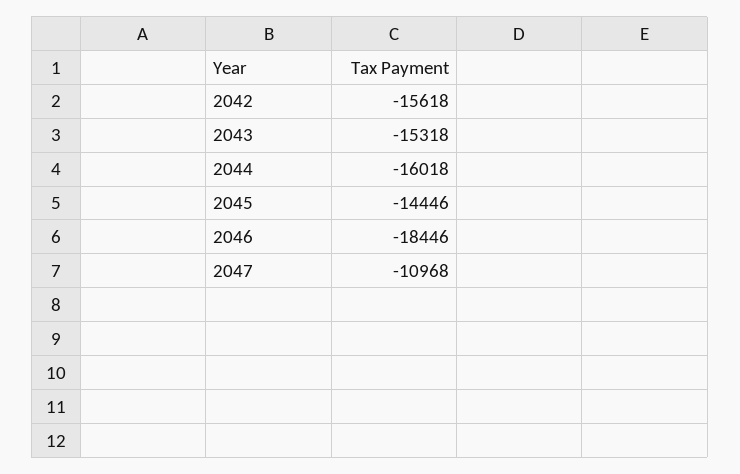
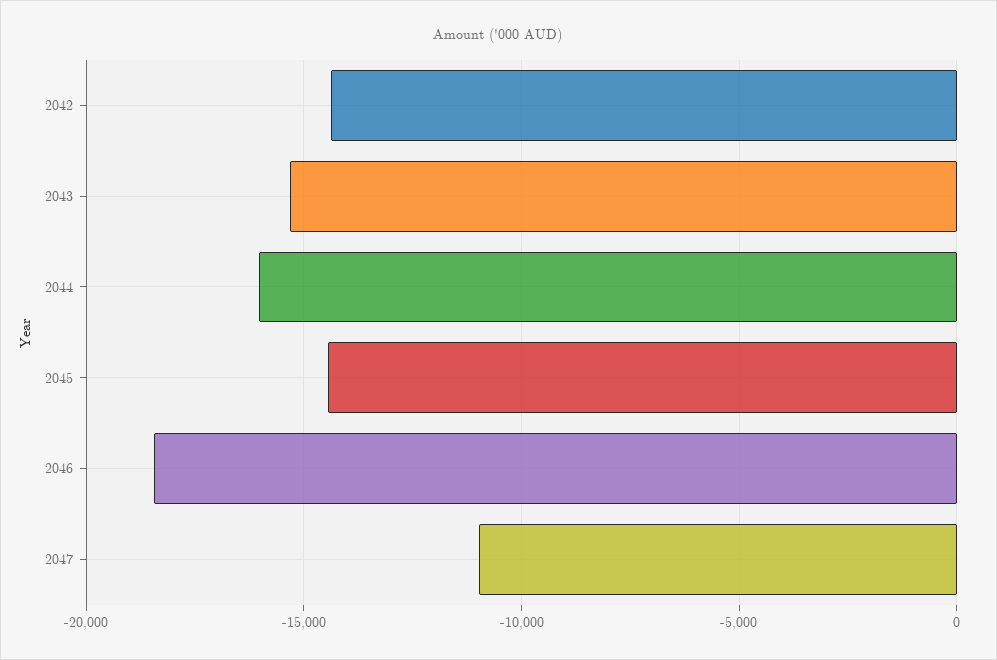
  {
-   "2042": -15618,
+   "2042": -14500,
    "2043": -15318,
    "2044": -16018,
    "2045": -14446,
    "2046": -18446,
    "2047": -10968
  }

